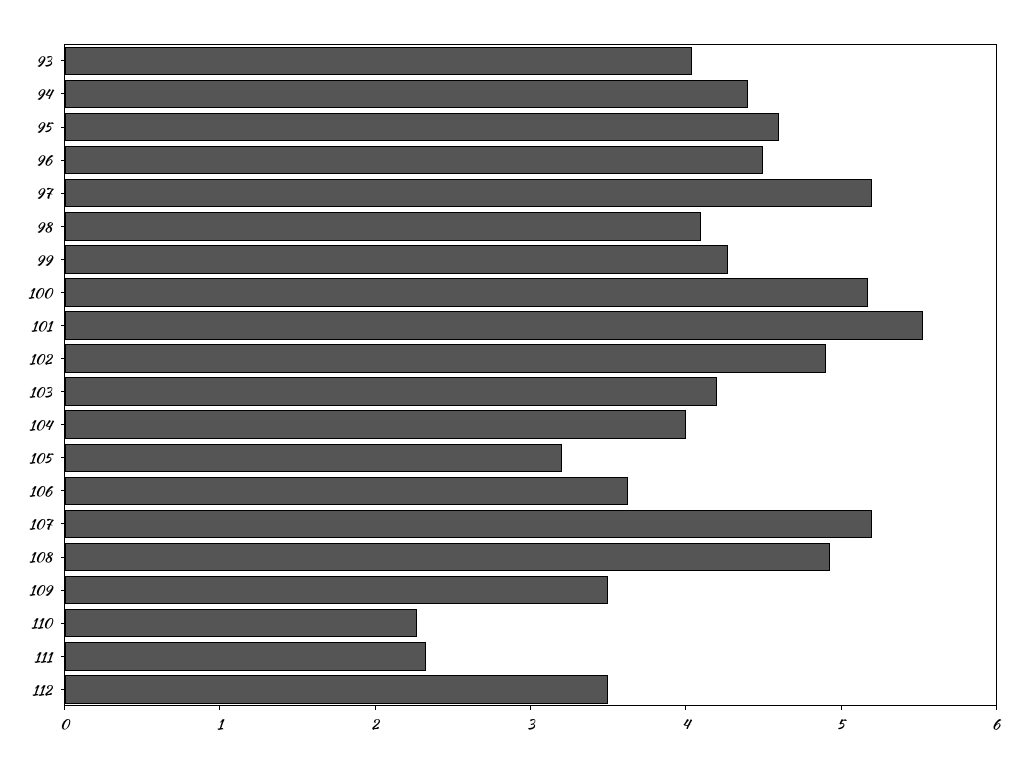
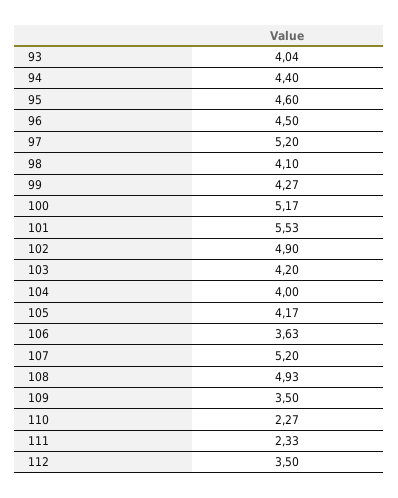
  {
    "93": 4.04,
    "94": 4.4,
    "95": 4.6,
    "96": 4.5,
    "97": 5.2,
    "98": 4.1,
    "99": 4.27,
    "100": 5.17,
    "101": 5.53,
    "102": 4.9,
    "103": 4.2,
    "104": 4,
-   "105": 3.2,
+   "105": 4.17,
    "106": 3.63,
    "107": 5.2,
    "108": 4.93,
    "109": 3.5,
    "110": 2.27,
    "111": 2.33,
    "112": 3.5
  }

